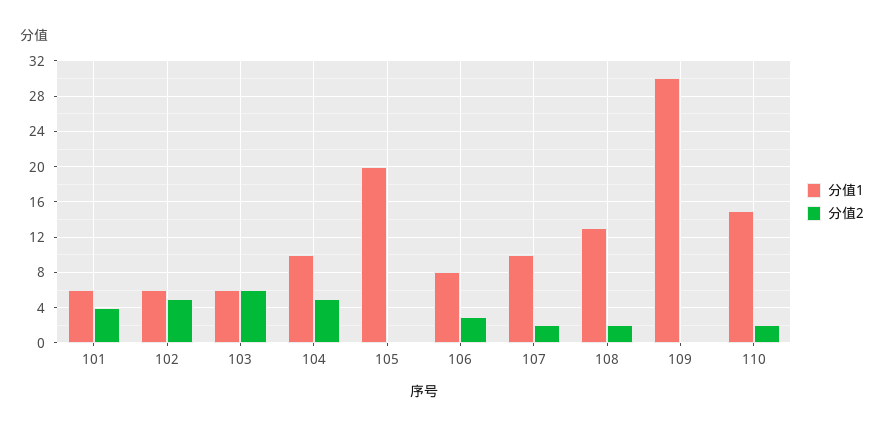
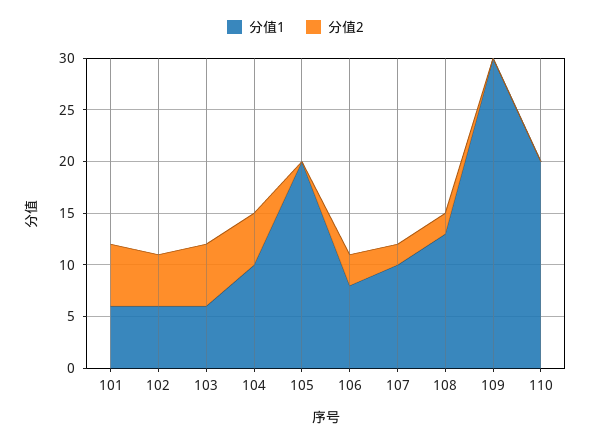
  {
    "分值1": {
      "101": 6,
      "102": 6,
      "103": 6,
      "104": 10,
      "105": 20,
      "106": 8,
      "107": 10,
      "108": 13,
      "109": 30,
-     "110": 15
+     "110": 20
    },
    "分值2": {
-     "101": 4,
+     "101": 6,
      "102": 5,
      "103": 6,
      "104": 5,
      "105": 0,
      "106": 3,
      "107": 2,
      "108": 2,
      "109": 0,
-     "110": 2
+     "110": 0
    }
  }

